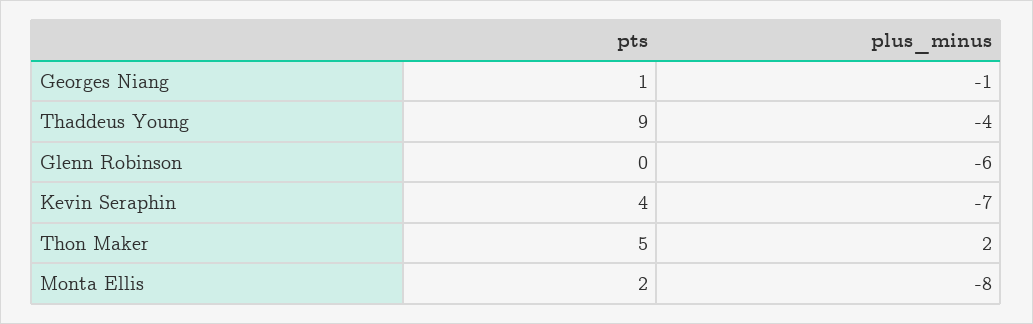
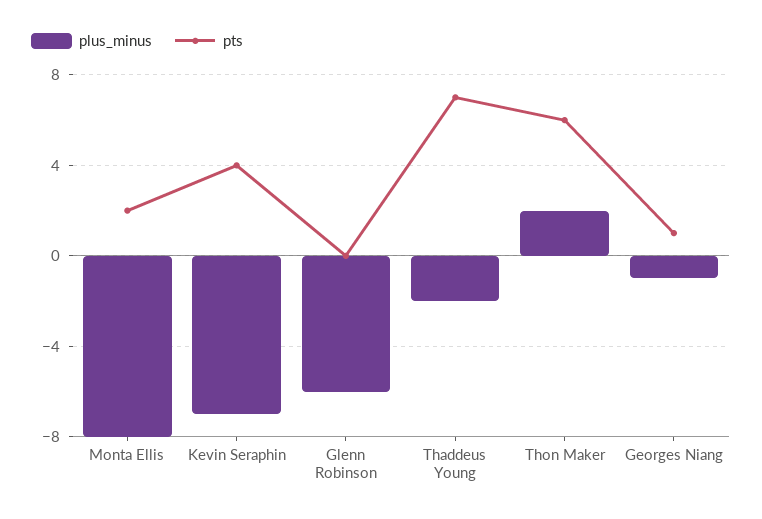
  {
    "pts": {
      "Georges Niang": 1,
-     "Thaddeus Young": 9,
+     "Thaddeus Young": 7,
      "Glenn Robinson": 0,
      "Kevin Seraphin": 4,
-     "Thon Maker": 5,
+     "Thon Maker": 6,
      "Monta Ellis": 2
    },
    "plus_minus": {
      "Georges Niang": -1,
-     "Thaddeus Young": -4,
+     "Thaddeus Young": -2,
      "Glenn Robinson": -6,
      "Kevin Seraphin": -7,
      "Thon Maker": 2,
      "Monta Ellis": -8
    }
  }

